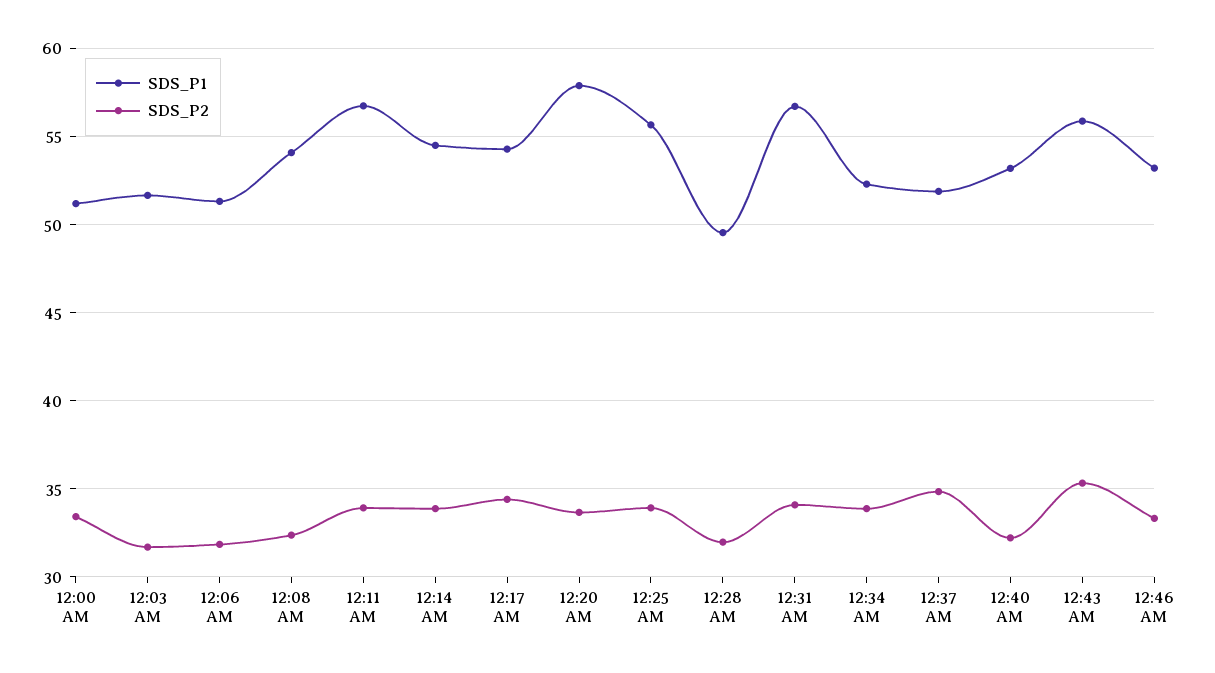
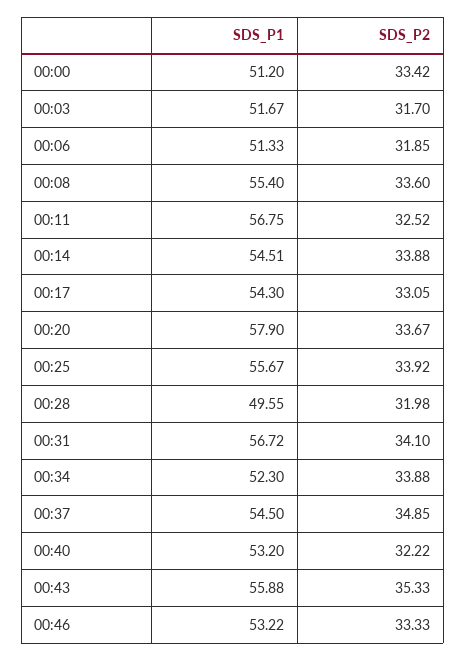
  {
    "SDS_P1": {
      "12:00 AM": 51.2,
      "12:03 AM": 51.67,
      "12:06 AM": 51.33,
-     "12:08 AM": 54,
+     "12:08 AM": 55.4,
      "12:11 AM": 56.75,
      "12:14 AM": 54.51,
      "12:17 AM": 54.3,
      "12:20 AM": 57.9,
      "12:25 AM": 55.67,
      "12:28 AM": 49.55,
      "12:31 AM": 56.72,
      "12:34 AM": 52.3,
-     "12:37 AM": 52,
+     "12:37 AM": 54.5,
      "12:40 AM": 53.2,
      "12:43 AM": 55.88,
      "12:46 AM": 53.22
    },
    "SDS_P2": {
      "12:00 AM": 33.42,
      "12:03 AM": 31.7,
      "12:06 AM": 31.85,
-     "12:08 AM": 32.5,
+     "12:08 AM": 33.6,
-     "12:11 AM": 34,
+     "12:11 AM": 32.52,
      "12:14 AM": 33.88,
-     "12:17 AM": 34.5,
+     "12:17 AM": 33.05,
      "12:20 AM": 33.67,
      "12:25 AM": 33.92,
      "12:28 AM": 31.98,
      "12:31 AM": 34.1,
      "12:34 AM": 33.88,
      "12:37 AM": 34.85,
      "12:40 AM": 32.22,
      "12:43 AM": 35.33,
      "12:46 AM": 33.33
    }
  }

